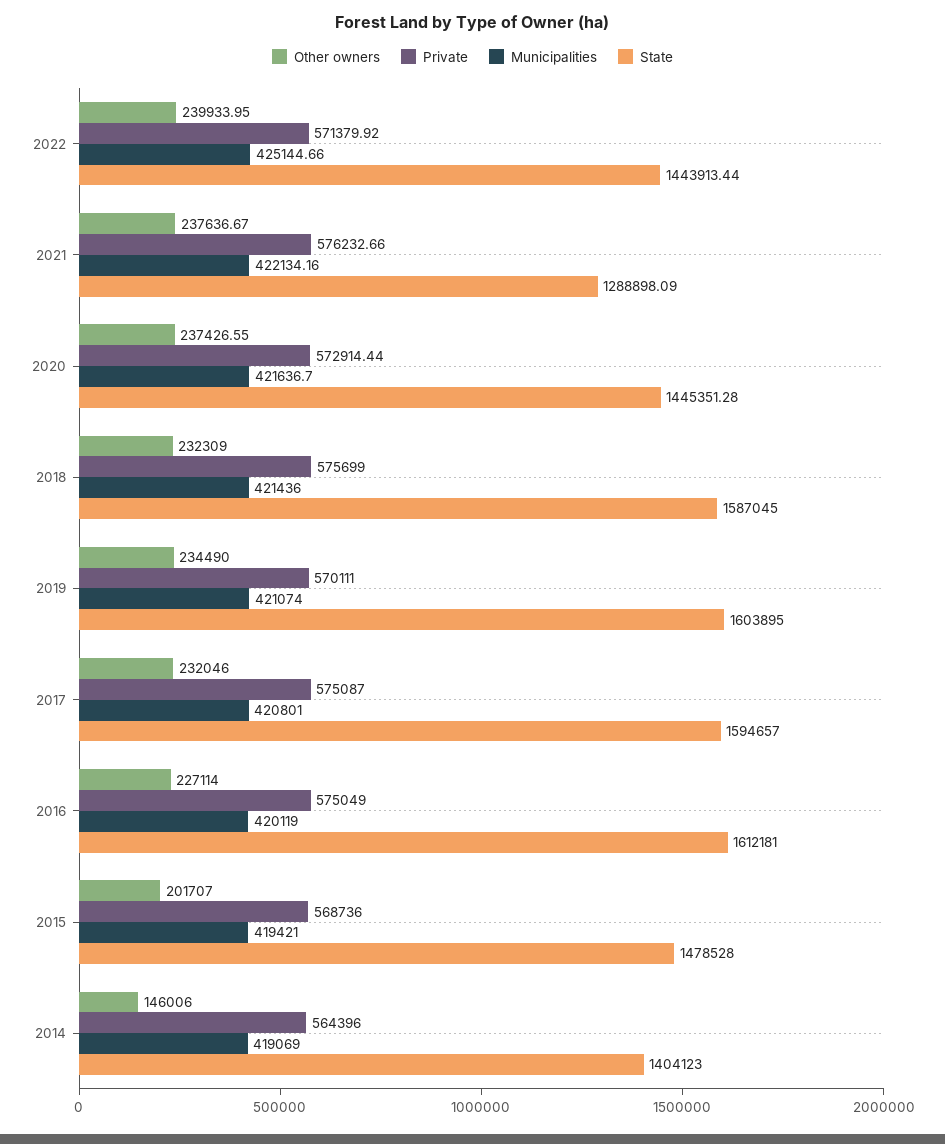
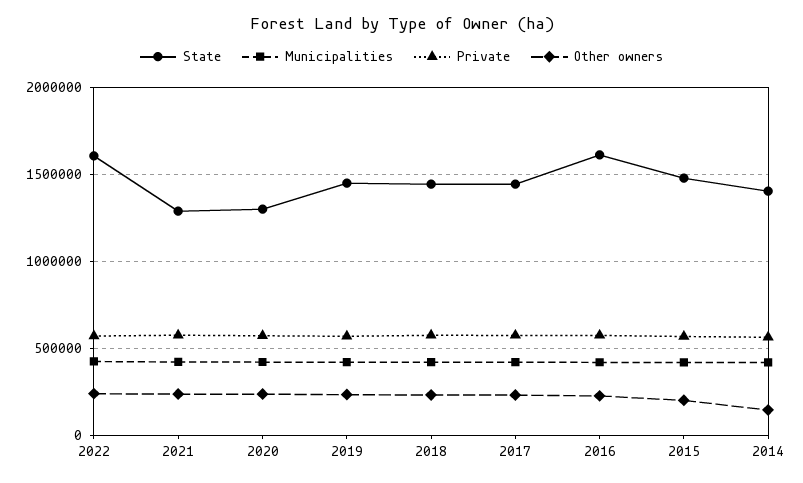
  {
    "Other owners": {
      "2022": 239933.95,
      "2021": 237636.67,
      "2020": 237426.55,
      "2018": 232309,
      "2019": 234490,
      "2017": 232046,
      "2016": 227114,
      "2015": 201707,
      "2014": 146006
    },
    "Private": {
      "2022": 571379.92,
      "2021": 576232.66,
      "2020": 572914.44,
      "2018": 575699,
      "2019": 570111,
      "2017": 575087,
      "2016": 575049,
      "2015": 568736,
      "2014": 564396
    },
    "Municipalities": {
      "2022": 425144.66,
      "2021": 422134.16,
      "2020": 421636.7,
      "2018": 421436,
      "2019": 421074,
      "2017": 420801,
      "2016": 420119,
      "2015": 419421,
      "2014": 419069
    },
    "State": {
-     "2022": 1443913.44,
+     "2022": 1600000,
      "2021": 1288898.09,
-     "2020": 1445351.28,
+     "2020": 1300000,
-     "2018": 1587045,
+     "2018": 1450000,
-     "2019": 1603895,
+     "2019": 1450000,
-     "2017": 1594657,
+     "2017": 1450000,
      "2016": 1612181,
      "2015": 1478528,
      "2014": 1404123
    }
  }

